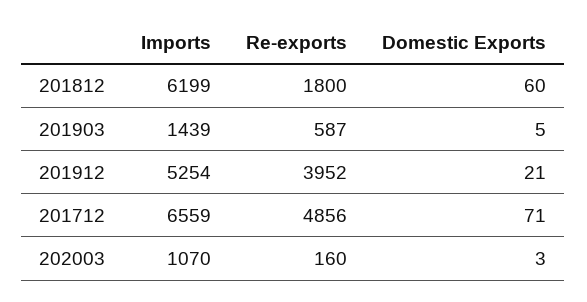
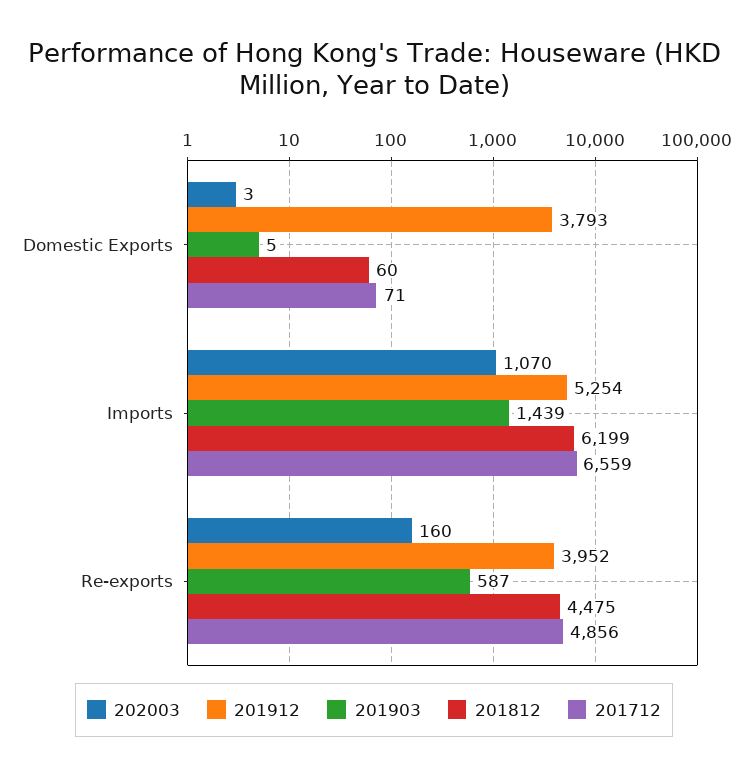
  {
    "201812": {
      "Imports": 6199,
-     "Re-exports": 1800,
+     "Re-exports": 4475,
      "Domestic Exports": 60
    },
    "201903": {
      "Imports": 1439,
      "Re-exports": 587,
      "Domestic Exports": 5
    },
    "201912": {
      "Imports": 5254,
      "Re-exports": 3952,
-     "Domestic Exports": 21
+     "Domestic Exports": 3793
    },
    "201712": {
      "Imports": 6559,
      "Re-exports": 4856,
      "Domestic Exports": 71
    },
    "202003": {
      "Imports": 1070,
      "Re-exports": 160,
      "Domestic Exports": 3
    }
  }

